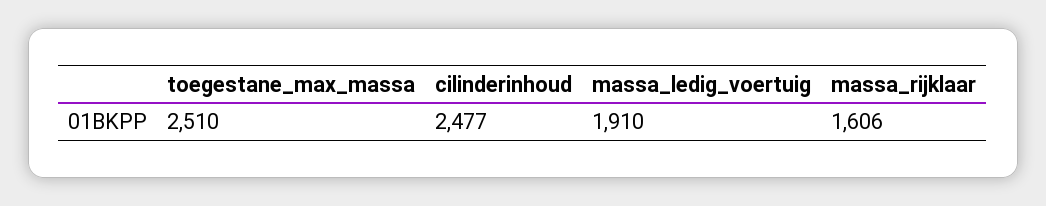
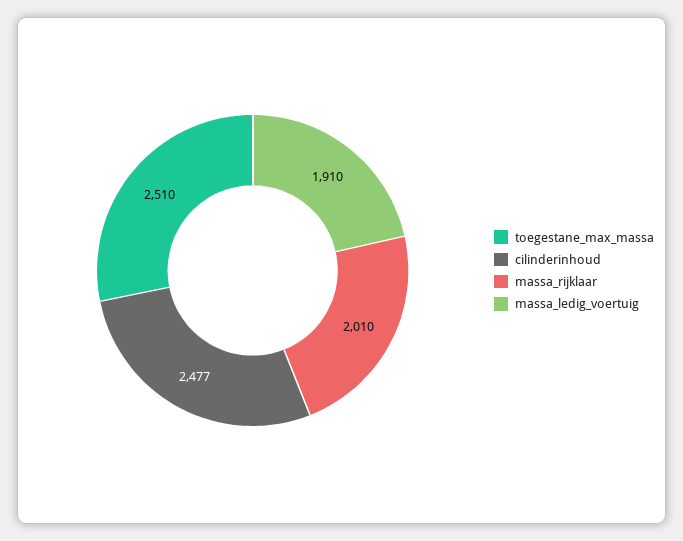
  {
    "toegestane_max_massa": 2510,
    "cilinderinhoud": 2477,
    "massa_ledig_voertuig": 1910,
-   "massa_rijklaar": 1606
+   "massa_rijklaar": 2010
  }

